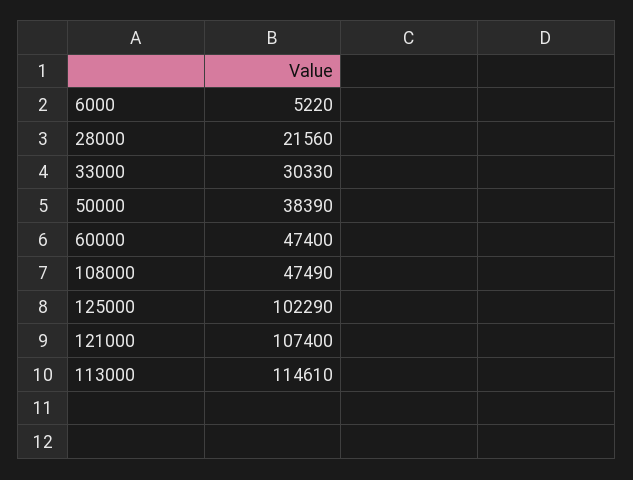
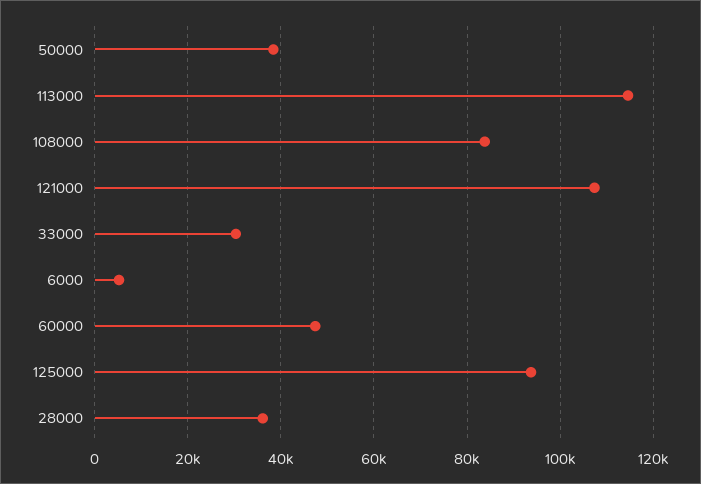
  {
    "6000": 5220,
-   "28000": 21560,
+   "28000": 36000,
    "33000": 30330,
    "50000": 38390,
    "60000": 47400,
-   "108000": 47490,
+   "108000": 84000,
-   "125000": 102290,
+   "125000": 94000,
    "121000": 107400,
    "113000": 114610
  }

